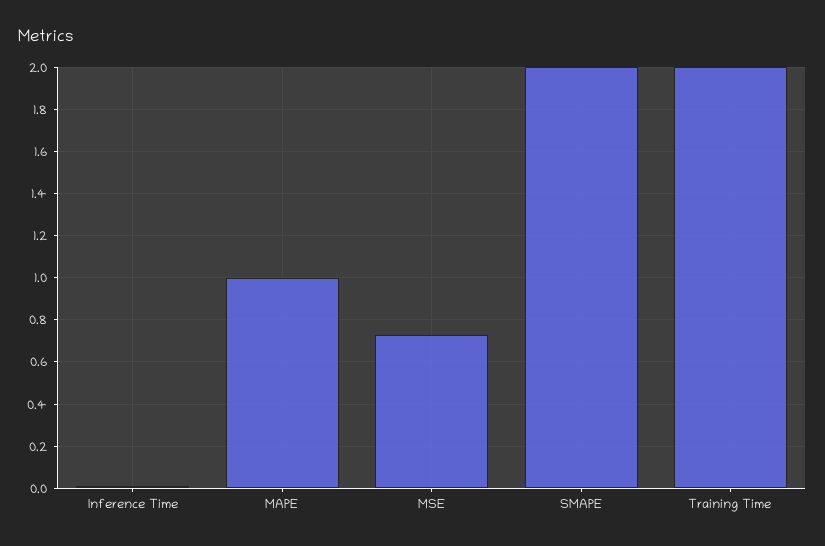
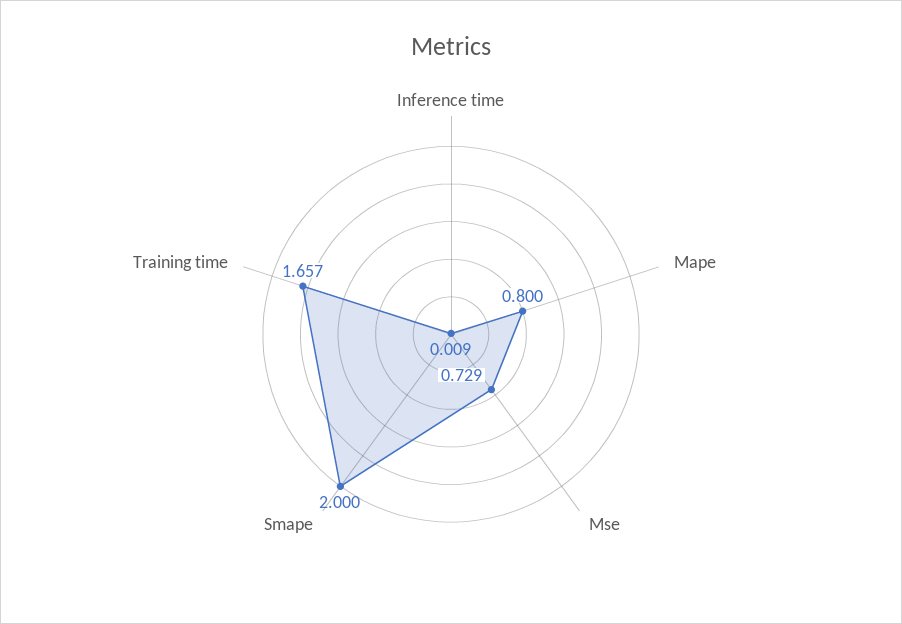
  {
    "Inference Time": 0.009,
-   "MAPE": 1,
+   "MAPE": 0.8,
    "MSE": 0.729,
    "SMAPE": 2,
-   "Training Time": 2
+   "Training Time": 1.657
  }

